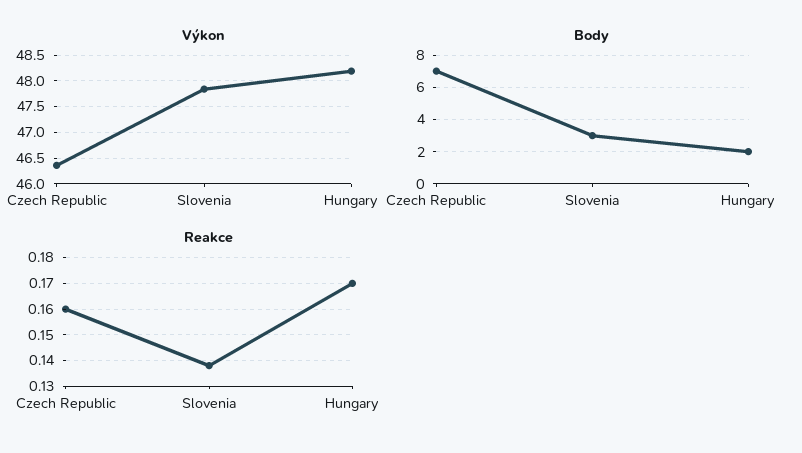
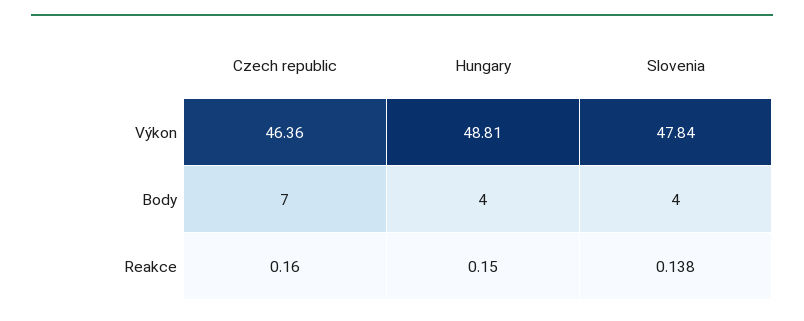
  {
    "Výkon": {
      "Czech Republic": 46.36,
      "Slovenia": 47.84,
-     "Hungary": 48.25
+     "Hungary": 48.81
    },
    "Body": {
      "Czech Republic": 7,
-     "Slovenia": 3,
+     "Slovenia": 4,
-     "Hungary": 2
+     "Hungary": 4
    },
    "Reakce": {
      "Czech Republic": 0.16,
      "Slovenia": 0.138,
-     "Hungary": 0.17
+     "Hungary": 0.15
    }
  }

